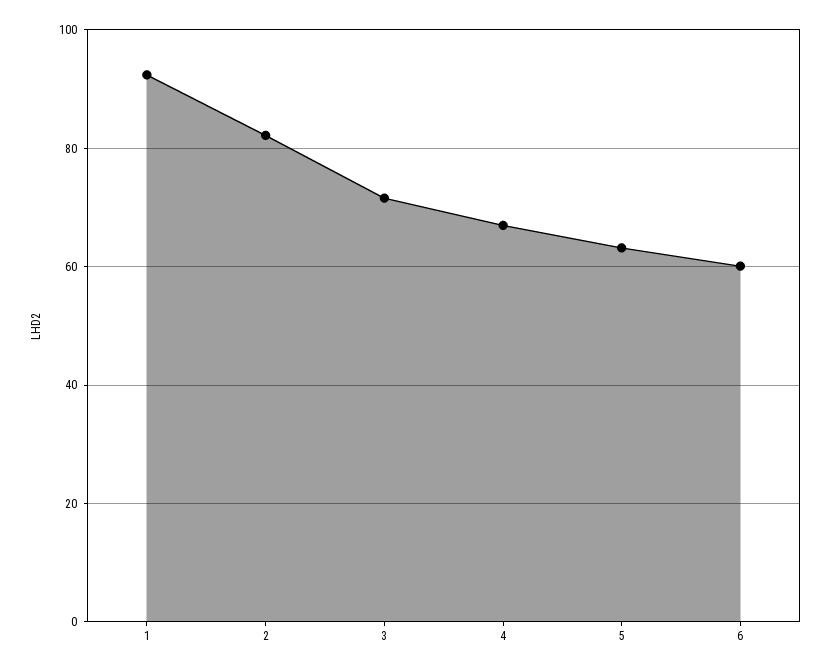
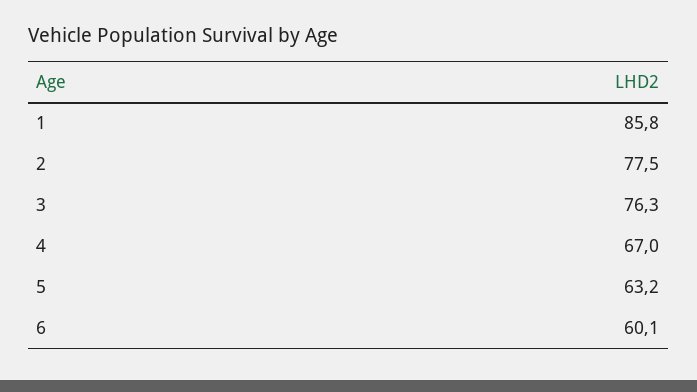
  {
-   "1": 92,
+   "1": 85.8,
-   "2": 82,
+   "2": 77.5,
-   "3": 72,
+   "3": 76.3,
    "4": 67,
    "5": 63.2,
    "6": 60.1
  }

